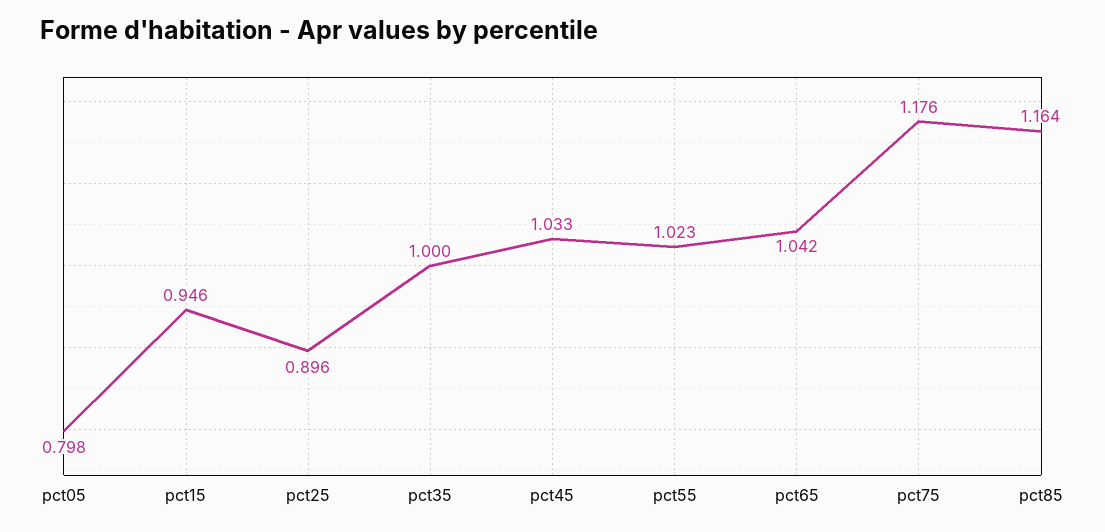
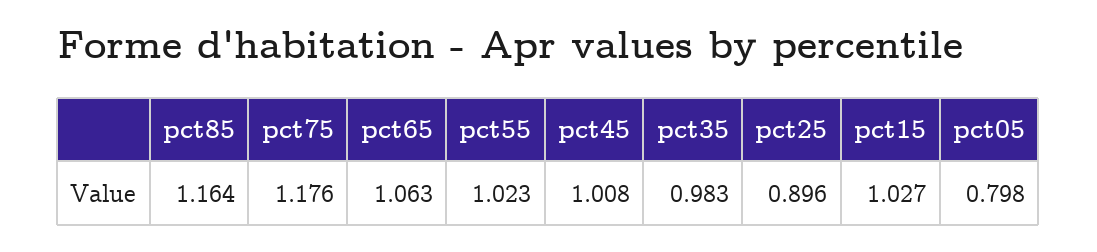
  {
    "pct05": 0.798,
-   "pct15": 0.946,
+   "pct15": 1.027,
    "pct25": 0.896,
-   "pct35": 1,
+   "pct35": 0.983,
-   "pct45": 1.033,
+   "pct45": 1.008,
    "pct55": 1.023,
-   "pct65": 1.042,
+   "pct65": 1.063,
    "pct75": 1.176,
    "pct85": 1.164
  }

